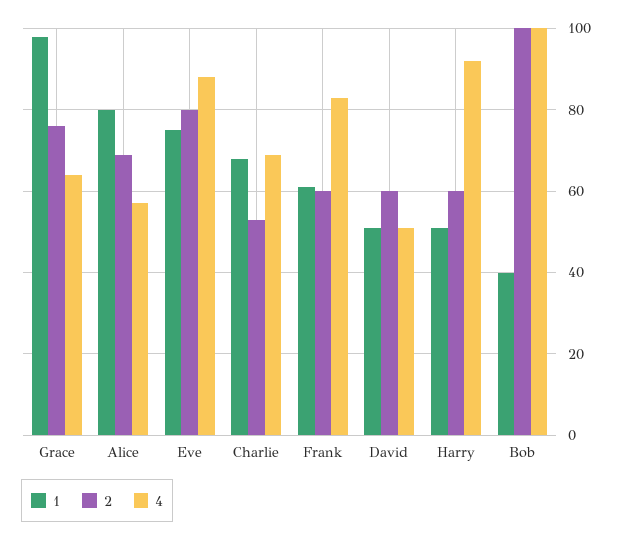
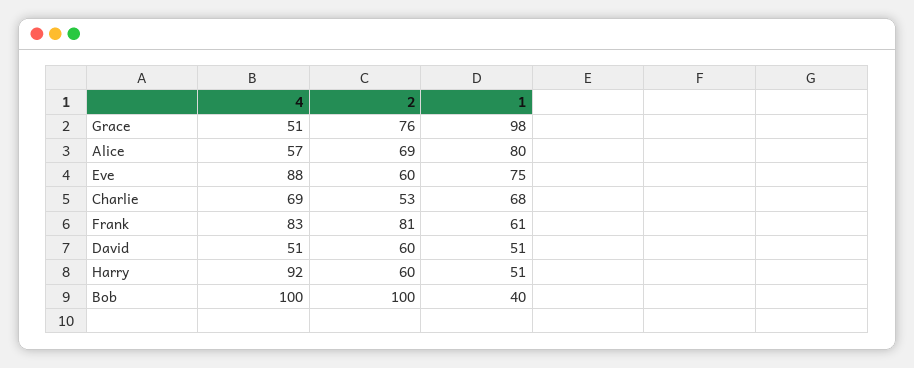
  {
    "1": {
      "Grace": 98,
      "Alice": 80,
      "Eve": 75,
      "Charlie": 68,
      "Frank": 61,
      "David": 51,
      "Harry": 51,
      "Bob": 40
    },
    "2": {
      "Grace": 76,
      "Alice": 69,
-     "Eve": 80,
+     "Eve": 60,
      "Charlie": 53,
-     "Frank": 60,
+     "Frank": 81,
      "David": 60,
      "Harry": 60,
      "Bob": 100
    },
    "4": {
-     "Grace": 65,
+     "Grace": 51,
      "Alice": 57,
      "Eve": 88,
      "Charlie": 69,
      "Frank": 83,
      "David": 51,
      "Harry": 92,
      "Bob": 100
    }
  }

